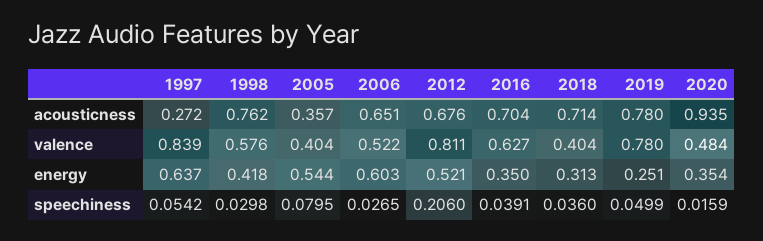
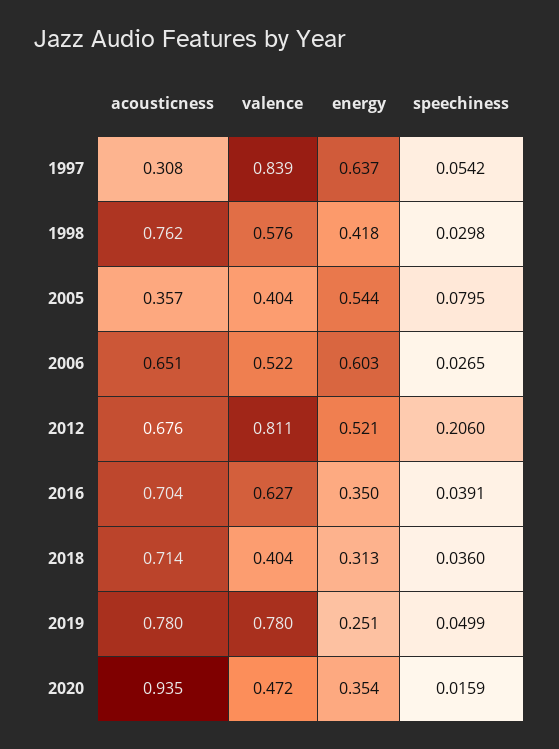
  {
    "1997": {
-     "acousticness": 0.272,
+     "acousticness": 0.308,
      "valence": 0.839,
      "energy": 0.637,
      "speechiness": 0.0542
    },
    "1998": {
      "acousticness": 0.762,
      "valence": 0.576,
      "energy": 0.418,
      "speechiness": 0.0298
    },
    "2005": {
      "acousticness": 0.357,
      "valence": 0.404,
      "energy": 0.544,
      "speechiness": 0.0795
    },
    "2006": {
      "acousticness": 0.651,
      "valence": 0.522,
      "energy": 0.603,
      "speechiness": 0.0265
    },
    "2012": {
      "acousticness": 0.676,
      "valence": 0.811,
      "energy": 0.521,
      "speechiness": 0.206
    },
    "2016": {
      "acousticness": 0.704,
      "valence": 0.627,
      "energy": 0.35,
      "speechiness": 0.0391
    },
    "2018": {
      "acousticness": 0.714,
      "valence": 0.404,
      "energy": 0.313,
      "speechiness": 0.036
    },
    "2019": {
      "acousticness": 0.78,
      "valence": 0.78,
      "energy": 0.251,
      "speechiness": 0.0499
    },
    "2020": {
      "acousticness": 0.935,
-     "valence": 0.484,
+     "valence": 0.472,
      "energy": 0.354,
      "speechiness": 0.0159
    }
  }

